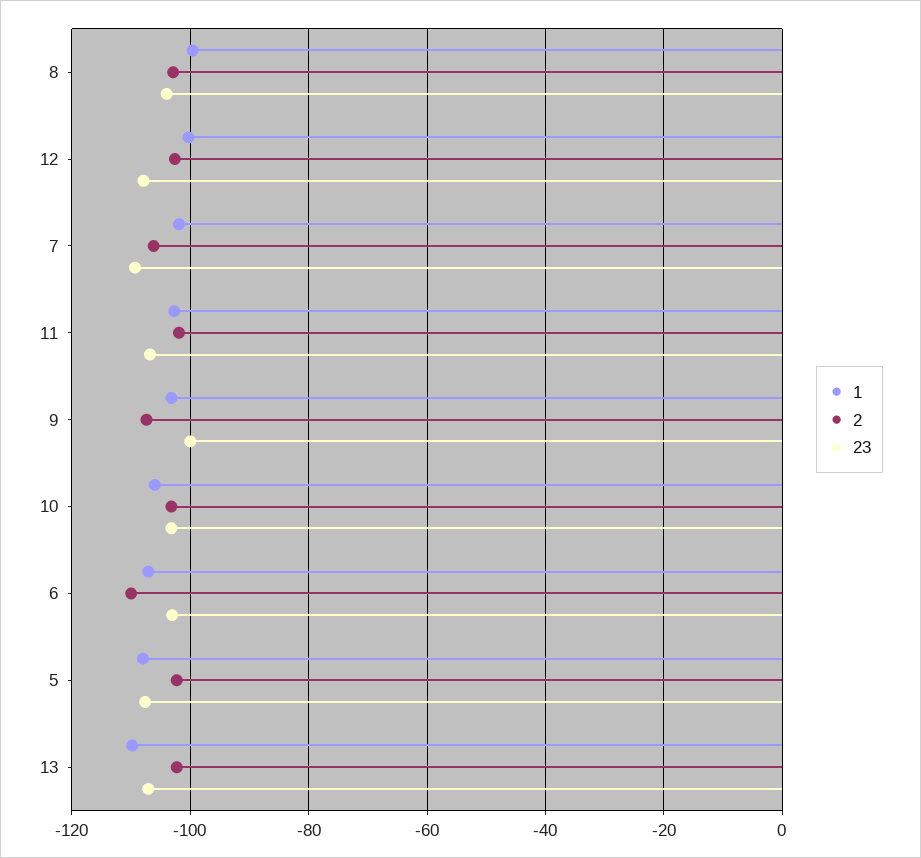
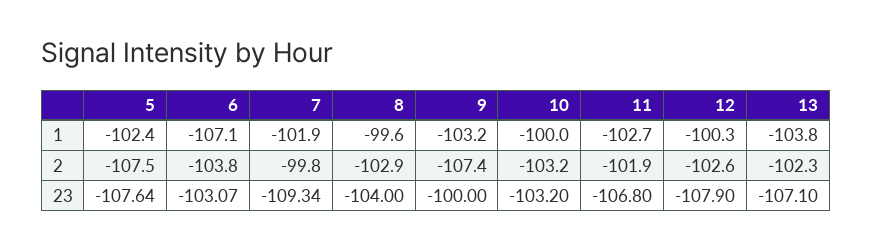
  {
    "1": {
      "8": -99.6,
      "12": -100.3,
      "7": -101.9,
      "11": -102.7,
      "9": -103.2,
-     "10": -106,
+     "10": -100,
      "6": -107.1,
-     "5": -108,
+     "5": -102.4,
-     "13": -110
+     "13": -103.8
    },
    "2": {
      "8": -102.9,
      "12": -102.6,
-     "7": -106,
+     "7": -99.8,
      "11": -101.9,
      "9": -107.4,
      "10": -103.2,
-     "6": -110,
+     "6": -103.8,
-     "5": -102,
+     "5": -107.5,
      "13": -102.3
    },
    "23": {
      "8": -104,
      "12": -107.9,
      "7": -109.34,
      "11": -106.8,
      "9": -100,
      "10": -103.2,
      "6": -103.07,
      "5": -107.64,
      "13": -107.1
    }
  }

